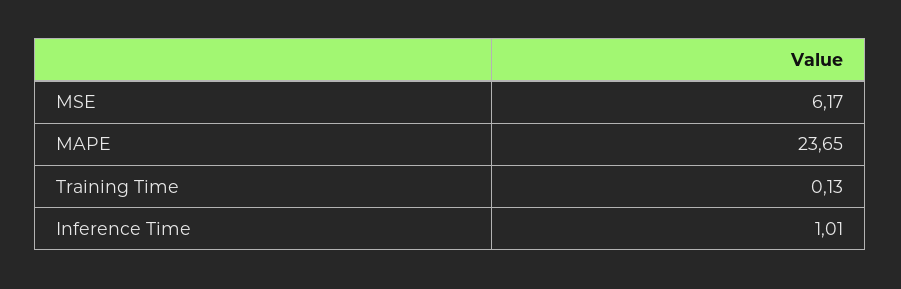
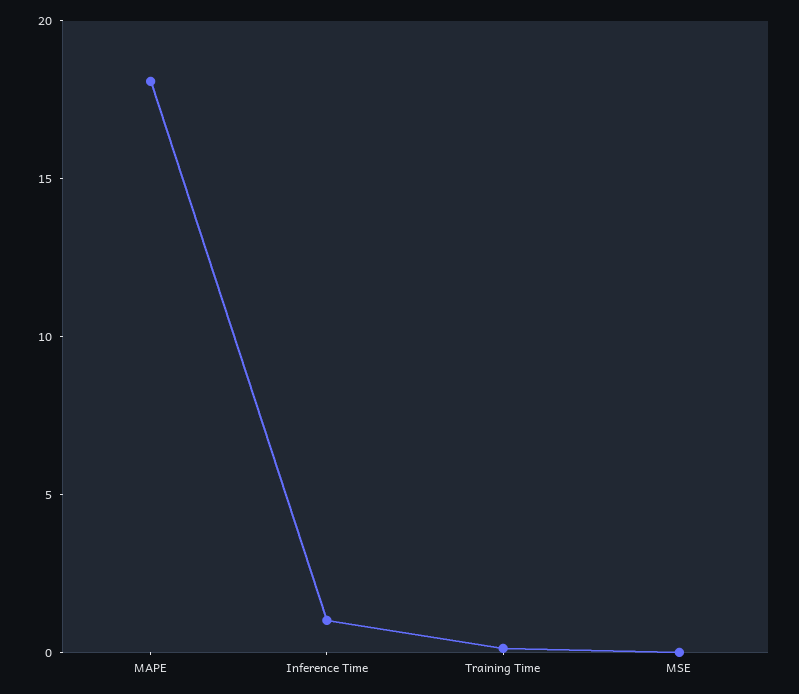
  {
-   "MSE": 6.17,
+   "MSE": 0,
-   "MAPE": 23.65,
+   "MAPE": 18,
    "Training Time": 0.13,
    "Inference Time": 1.01
  }

